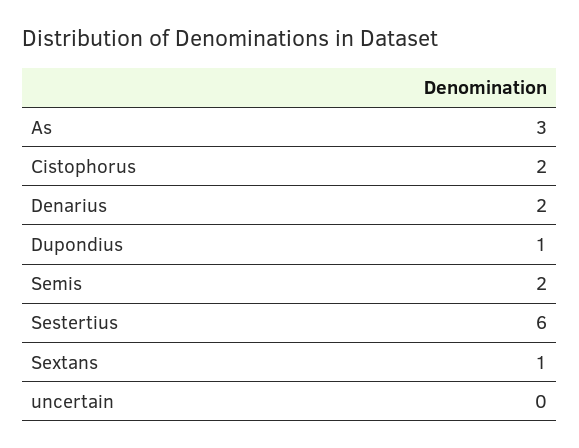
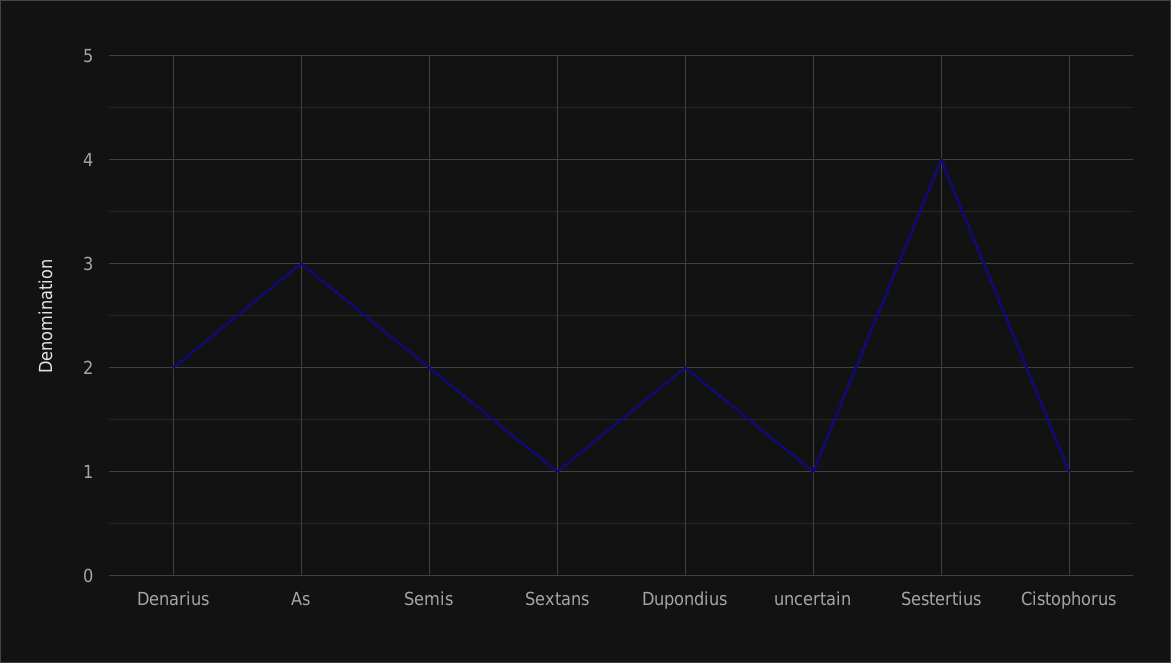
  {
    "As": 3,
-   "Cistophorus": 2,
+   "Cistophorus": 1,
    "Denarius": 2,
-   "Dupondius": 1,
+   "Dupondius": 2,
    "Semis": 2,
-   "Sestertius": 6,
+   "Sestertius": 4,
    "Sextans": 1,
-   "uncertain": 0
+   "uncertain": 1
  }

